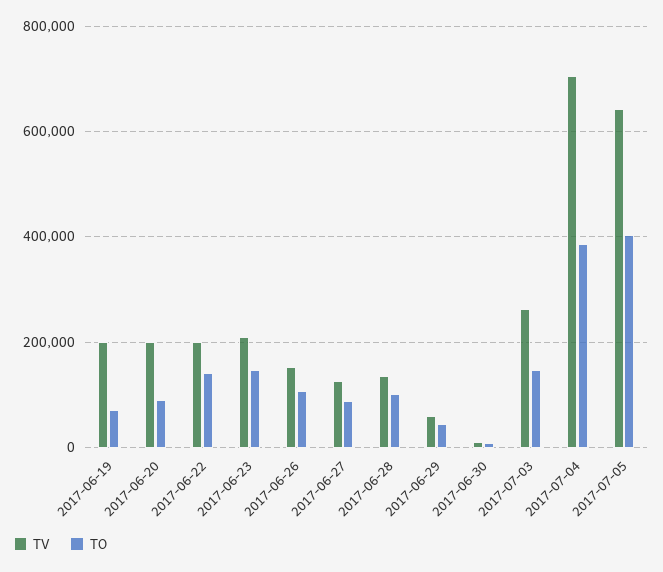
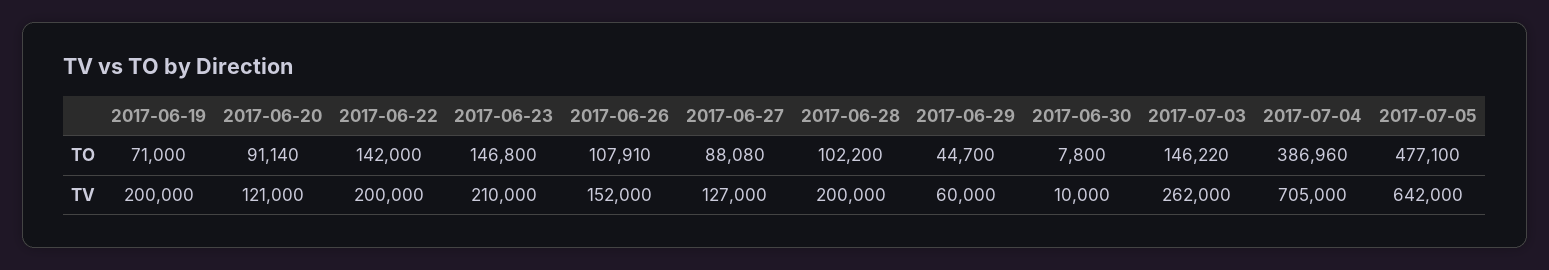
  {
    "TV": {
      "2017-06-19": 200000,
-     "2017-06-20": 200000,
+     "2017-06-20": 121000,
      "2017-06-22": 200000,
      "2017-06-23": 210000,
      "2017-06-26": 152000,
      "2017-06-27": 127000,
-     "2017-06-28": 140000,
+     "2017-06-28": 200000,
      "2017-06-29": 60000,
      "2017-06-30": 10000,
      "2017-07-03": 262000,
      "2017-07-04": 705000,
      "2017-07-05": 642000
    },
    "TO": {
      "2017-06-19": 71000,
      "2017-06-20": 91140,
      "2017-06-22": 142000,
      "2017-06-23": 146800,
      "2017-06-26": 107910,
      "2017-06-27": 88080,
      "2017-06-28": 102200,
      "2017-06-29": 44700,
      "2017-06-30": 7800,
      "2017-07-03": 146220,
      "2017-07-04": 386960,
-     "2017-07-05": 400000
+     "2017-07-05": 477100
    }
  }

